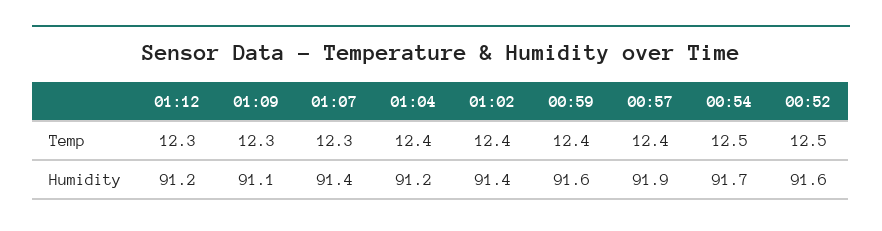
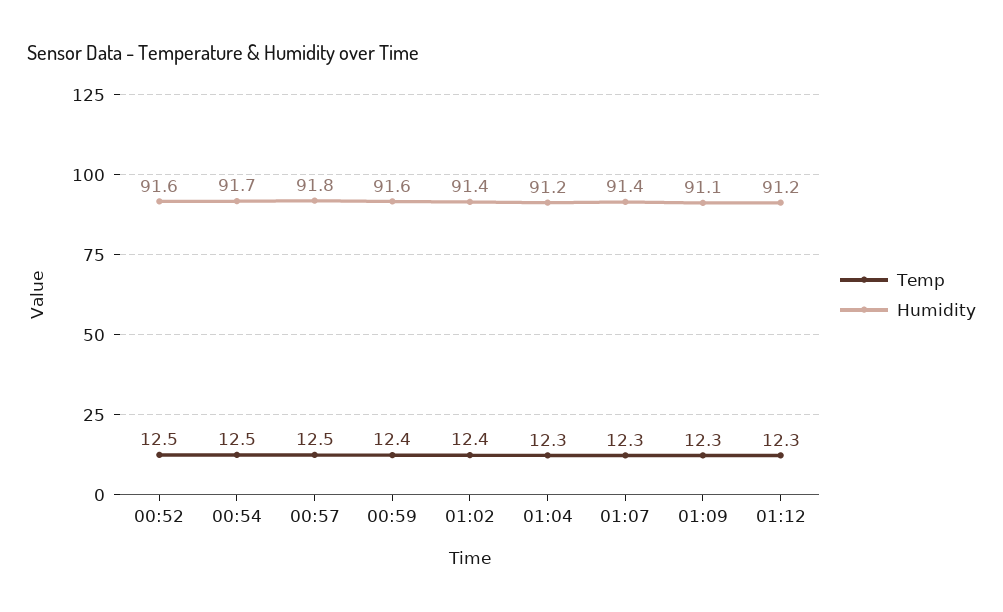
  {
    "Temp": {
      "01:12": 12.3,
      "01:09": 12.3,
      "01:07": 12.3,
-     "01:04": 12.4,
+     "01:04": 12.3,
      "01:02": 12.4,
      "00:59": 12.4,
-     "00:57": 12.4,
+     "00:57": 12.5,
      "00:54": 12.5,
      "00:52": 12.5
    },
    "Humidity": {
      "01:12": 91.2,
      "01:09": 91.1,
      "01:07": 91.4,
      "01:04": 91.2,
      "01:02": 91.4,
      "00:59": 91.6,
-     "00:57": 91.9,
+     "00:57": 91.8,
      "00:54": 91.7,
      "00:52": 91.6
    }
  }

